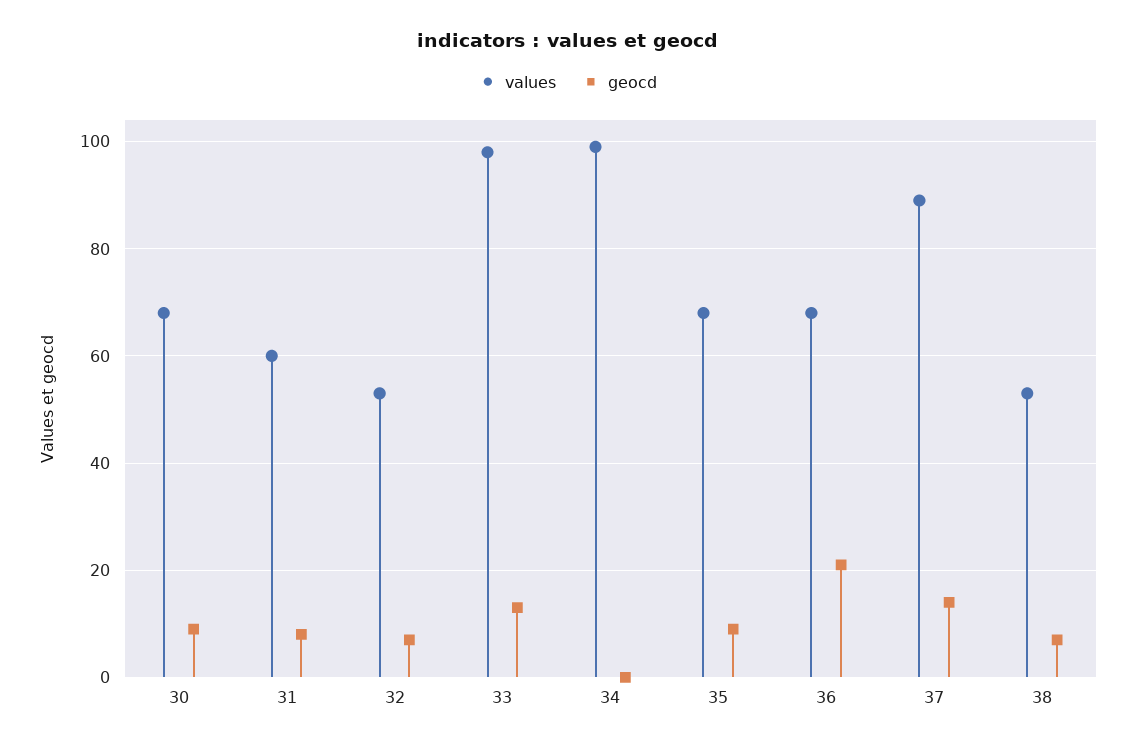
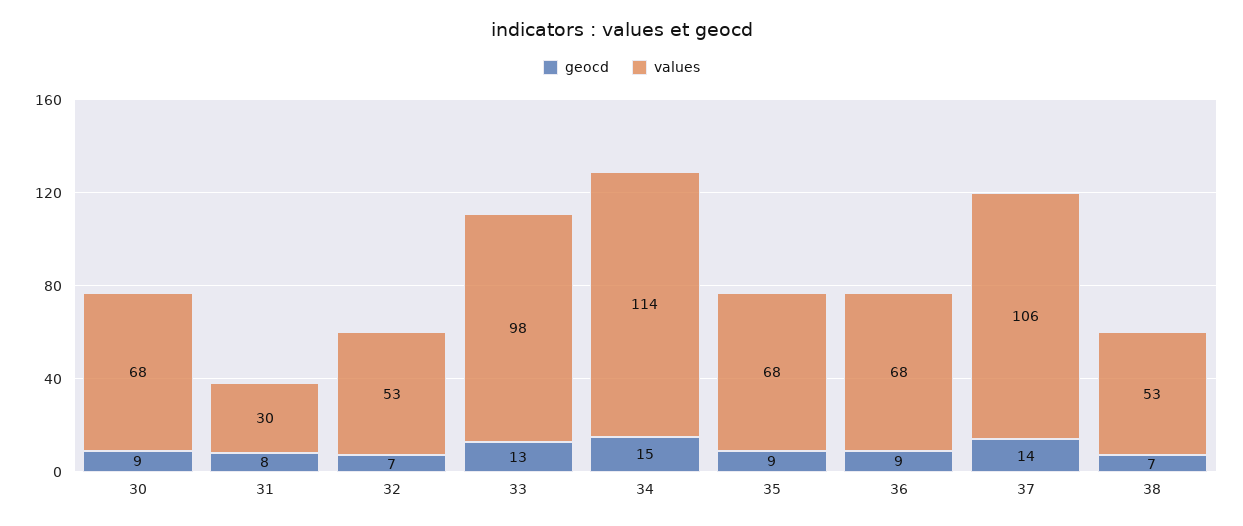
  {
    "values": {
      "30": 68,
-     "31": 60,
+     "31": 30,
      "32": 53,
      "33": 98,
-     "34": 100,
+     "34": 114,
      "35": 68,
      "36": 68,
-     "37": 90,
+     "37": 106,
      "38": 53
    },
    "geocd": {
      "30": 9,
      "31": 8,
      "32": 7,
      "33": 13,
-     "34": 0,
+     "34": 15,
      "35": 9,
-     "36": 20,
+     "36": 9,
      "37": 14,
      "38": 7
    }
  }

